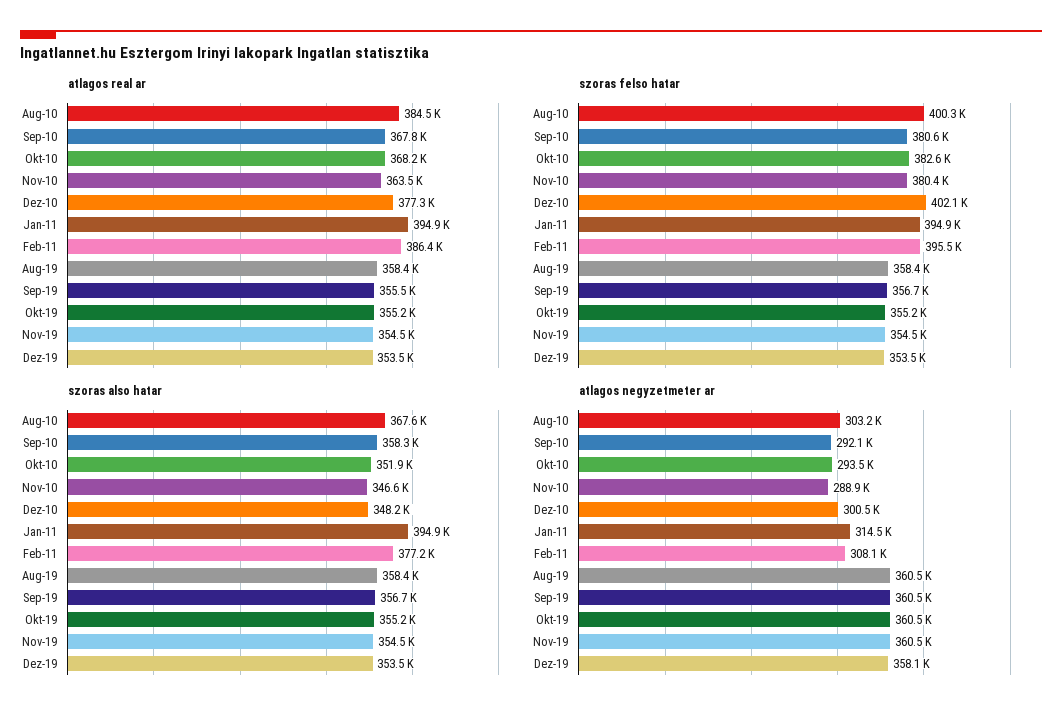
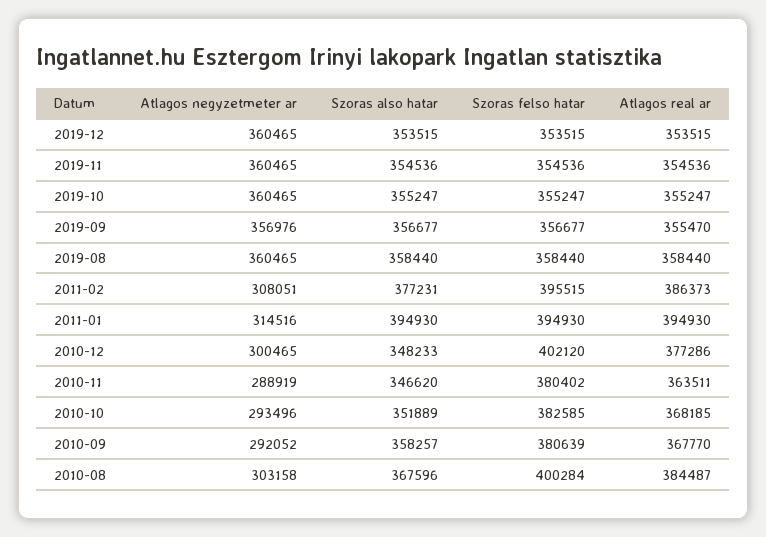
  {
    "atlagos real ar": {
      "Aug-10": 384487,
      "Sep-10": 367770,
      "Okt-10": 368185,
      "Nov-10": 363511,
      "Dez-10": 377286,
      "Jan-11": 394930,
      "Feb-11": 386373,
      "Aug-19": 358440,
      "Sep-19": 355470,
      "Okt-19": 355247,
      "Nov-19": 354536,
      "Dez-19": 353515
    },
    "szoras felso hatar": {
      "Aug-10": 400284,
      "Sep-10": 380639,
      "Okt-10": 382585,
      "Nov-10": 380402,
      "Dez-10": 402120,
      "Jan-11": 394930,
      "Feb-11": 395515,
      "Aug-19": 358440,
      "Sep-19": 356677,
      "Okt-19": 355247,
      "Nov-19": 354536,
      "Dez-19": 353515
    },
    "szoras also hatar": {
      "Aug-10": 367596,
      "Sep-10": 358257,
      "Okt-10": 351889,
      "Nov-10": 346620,
      "Dez-10": 348233,
      "Jan-11": 394930,
      "Feb-11": 377231,
      "Aug-19": 358440,
      "Sep-19": 356677,
      "Okt-19": 355247,
      "Nov-19": 354536,
      "Dez-19": 353515
    },
    "atlagos negyzetmeter ar": {
      "Aug-10": 303158,
      "Sep-10": 292052,
      "Okt-10": 293496,
      "Nov-10": 288919,
      "Dez-10": 300465,
      "Jan-11": 314516,
      "Feb-11": 308051,
      "Aug-19": 360465,
-     "Sep-19": 360500,
+     "Sep-19": 356976,
      "Okt-19": 360465,
      "Nov-19": 360465,
-     "Dez-19": 358100
+     "Dez-19": 360465
    }
  }

